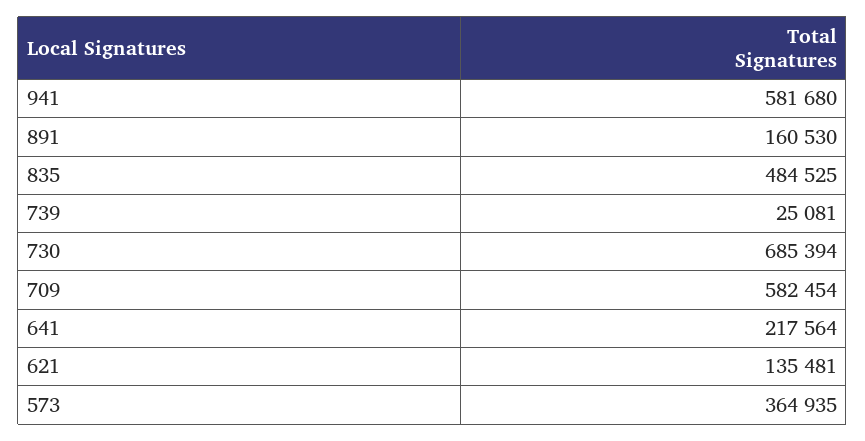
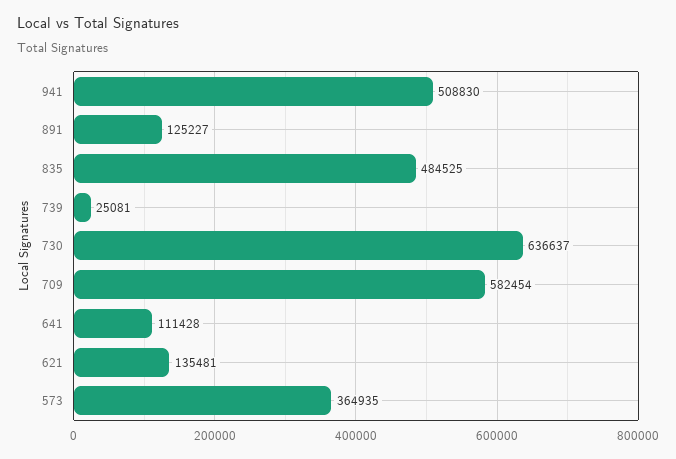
  {
-   "941": 581680,
+   "941": 508830,
-   "891": 160530,
+   "891": 125227,
    "835": 484525,
    "739": 25081,
-   "730": 685394,
+   "730": 636637,
    "709": 582454,
-   "641": 217564,
+   "641": 111428,
    "621": 135481,
    "573": 364935
  }

